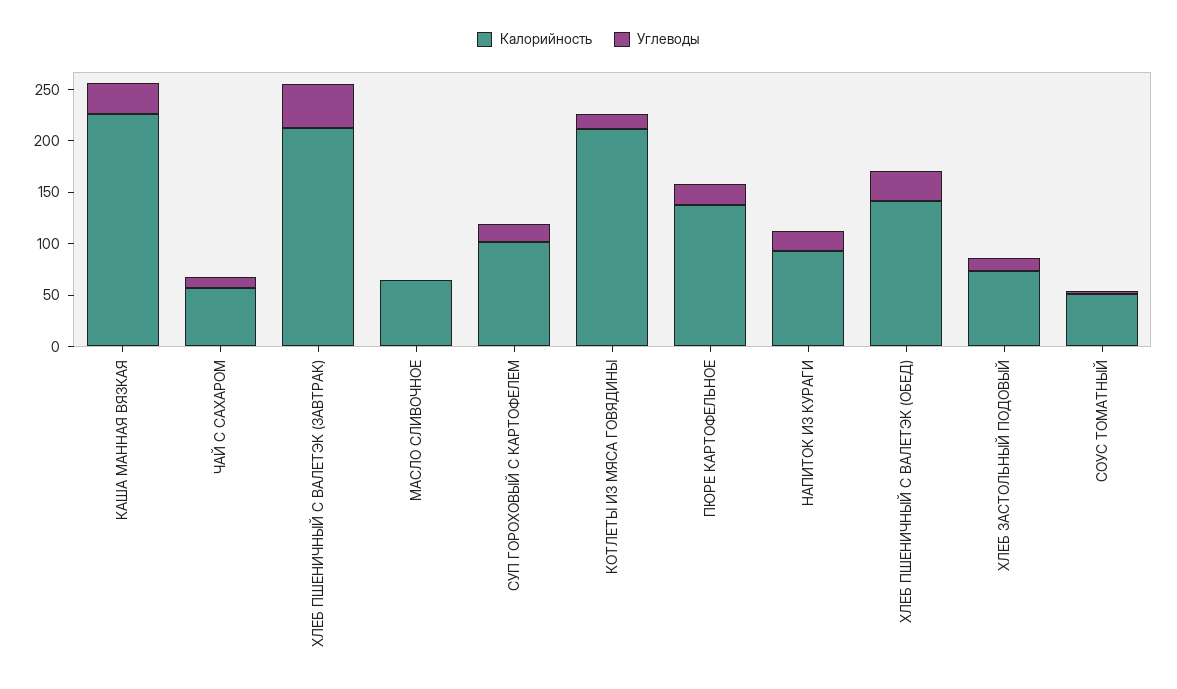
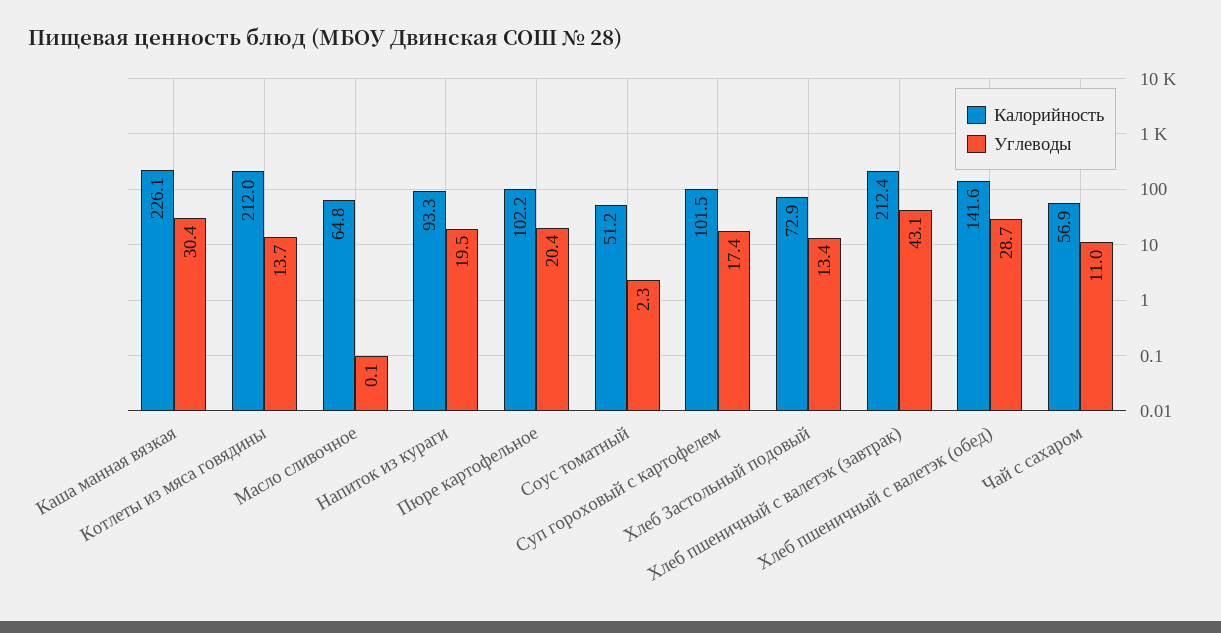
  {
    "Калорийность": {
      "КАША МАННАЯ ВЯЗКАЯ": 226.1,
      "ЧАЙ С САХАРОМ": 56.9,
      "ХЛЕБ ПШЕНИЧНЫЙ С ВАЛЕТЭК (ЗАВТРАК)": 212.4,
      "МАСЛО СЛИВОЧНОЕ": 64.8,
      "СУП ГОРОХОВЫЙ С КАРТОФЕЛЕМ": 101.5,
      "КОТЛЕТЫ ИЗ МЯСА ГОВЯДИНЫ": 212,
-     "ПЮРЕ КАРТОФЕЛЬНОЕ": 140,
+     "ПЮРЕ КАРТОФЕЛЬНОЕ": 102.2,
      "НАПИТОК ИЗ КУРАГИ": 93.3,
      "ХЛЕБ ПШЕНИЧНЫЙ С ВАЛЕТЭК (ОБЕД)": 141.6,
      "ХЛЕБ ЗАСТОЛЬНЫЙ ПОДОВЫЙ": 72.9,
      "СОУС ТОМАТНЫЙ": 51.2
    },
    "Углеводы": {
      "КАША МАННАЯ ВЯЗКАЯ": 30.4,
      "ЧАЙ С САХАРОМ": 11,
      "ХЛЕБ ПШЕНИЧНЫЙ С ВАЛЕТЭК (ЗАВТРАК)": 43.1,
      "МАСЛО СЛИВОЧНОЕ": 0.1,
      "СУП ГОРОХОВЫЙ С КАРТОФЕЛЕМ": 17.4,
      "КОТЛЕТЫ ИЗ МЯСА ГОВЯДИНЫ": 13.7,
      "ПЮРЕ КАРТОФЕЛЬНОЕ": 20.4,
      "НАПИТОК ИЗ КУРАГИ": 19.5,
      "ХЛЕБ ПШЕНИЧНЫЙ С ВАЛЕТЭК (ОБЕД)": 28.7,
      "ХЛЕБ ЗАСТОЛЬНЫЙ ПОДОВЫЙ": 13.4,
      "СОУС ТОМАТНЫЙ": 2.3
    }
  }

